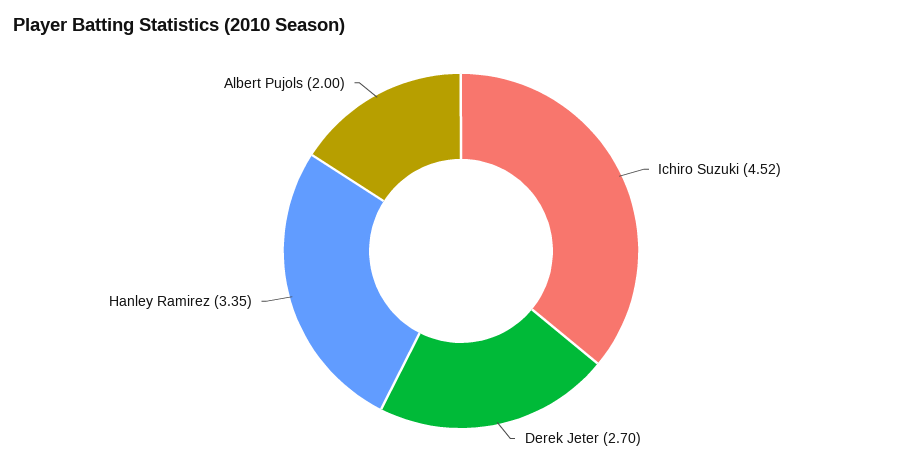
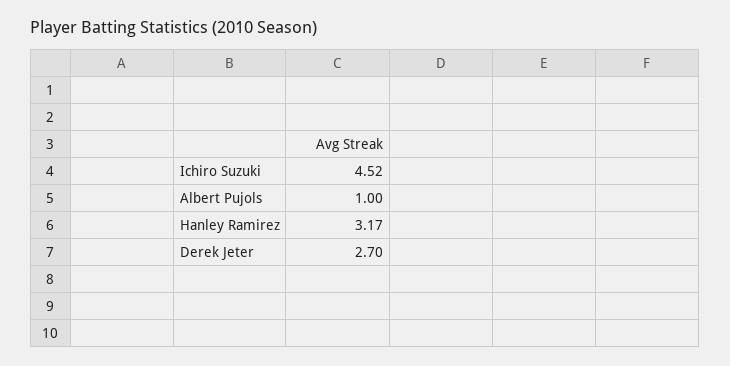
  {
    "Ichiro Suzuki": 4.52,
    "Derek Jeter": 2.7,
-   "Hanley Ramirez": 3.35,
+   "Hanley Ramirez": 3.17,
-   "Albert Pujols": 2
+   "Albert Pujols": 1
  }

